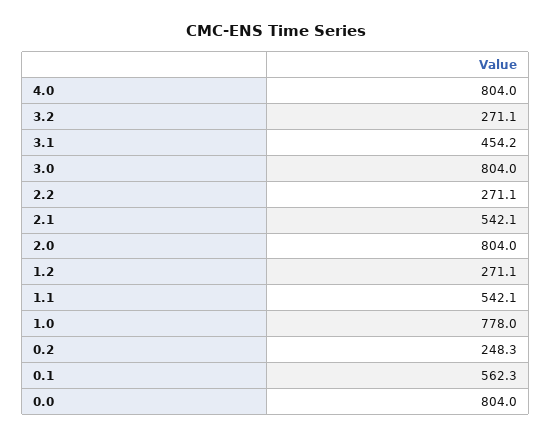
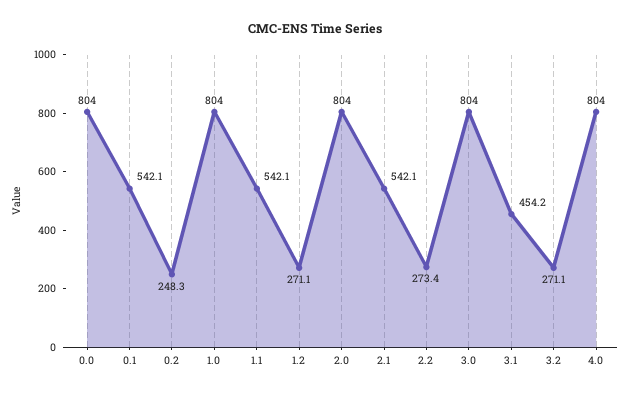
  {
    "4.0": 804,
    "3.2": 271.1,
    "3.1": 454.2,
    "3.0": 804,
-   "2.2": 271.1,
+   "2.2": 273.4,
    "2.1": 542.1,
    "2.0": 804,
    "1.2": 271.1,
    "1.1": 542.1,
-   "1.0": 778,
+   "1.0": 804,
    "0.2": 248.3,
-   "0.1": 562.3,
+   "0.1": 542.1,
    "0.0": 804
  }

